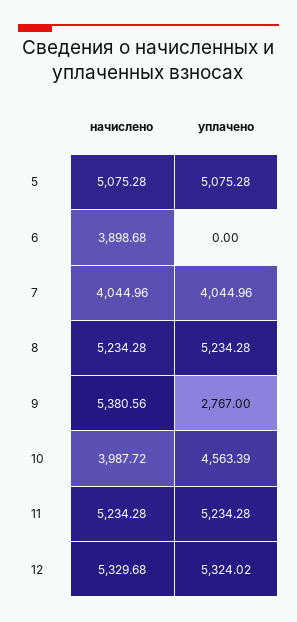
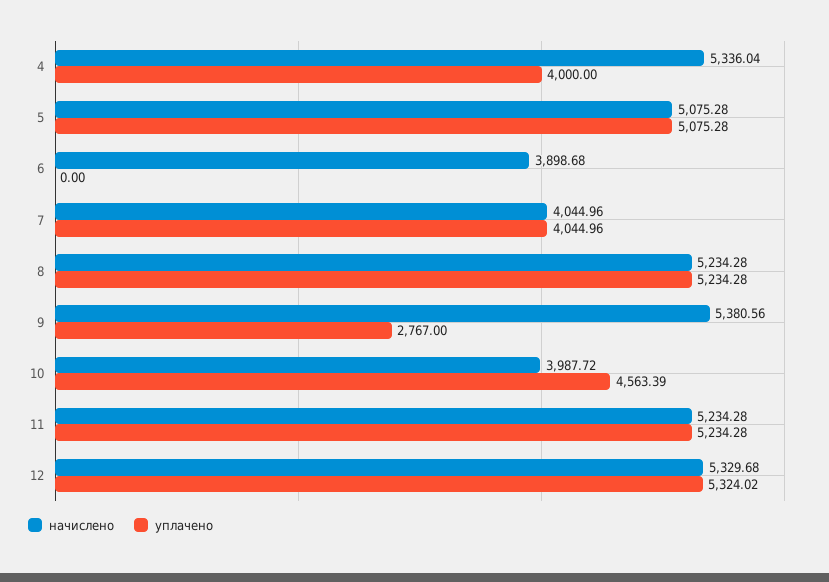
  {
    "начислено": {
      "5": 5075.28,
      "6": 3898.68,
      "7": 4044.96,
      "8": 5234.28,
      "9": 5380.56,
      "10": 3987.72,
      "11": 5234.28,
-     "12": 5329.68
+     "12": 5329.68,
+     "4": 5336.04
    },
    "уплачено": {
      "5": 5075.28,
      "6": 0,
      "7": 4044.96,
      "8": 5234.28,
      "9": 2767,
      "10": 4563.39,
      "11": 5234.28,
-     "12": 5324.02
+     "12": 5324.02,
+     "4": 4000
    }
  }

